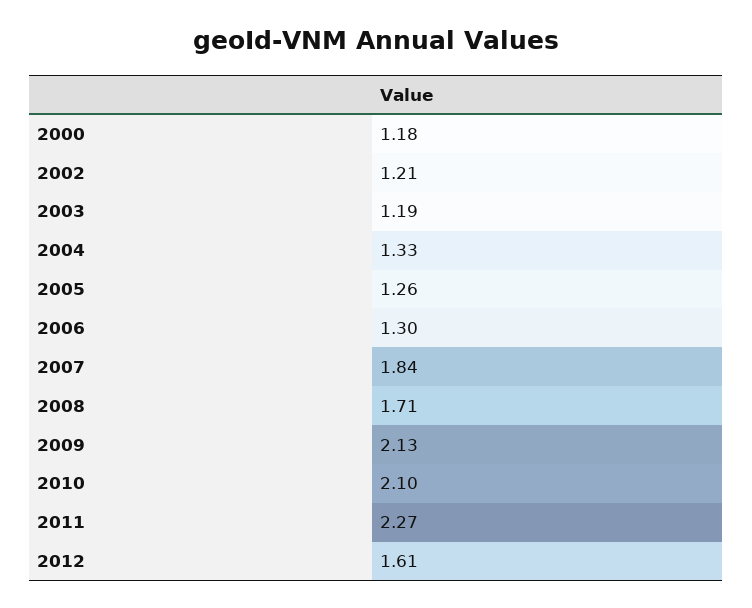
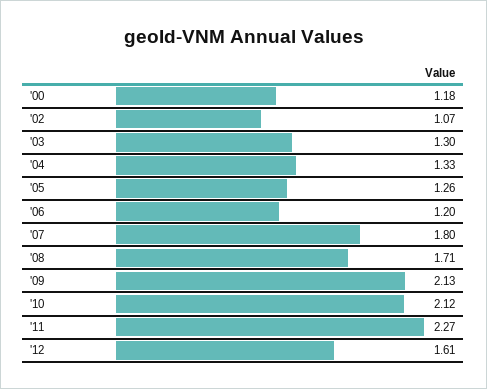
  {
    "2000": 1.18,
-   "2002": 1.21,
+   "2002": 1.07,
-   "2003": 1.19,
+   "2003": 1.3,
    "2004": 1.33,
    "2005": 1.26,
-   "2006": 1.3,
+   "2006": 1.2,
-   "2007": 1.84,
+   "2007": 1.8,
    "2008": 1.71,
    "2009": 2.13,
-   "2010": 2.1,
+   "2010": 2.12,
    "2011": 2.27,
    "2012": 1.61
  }

